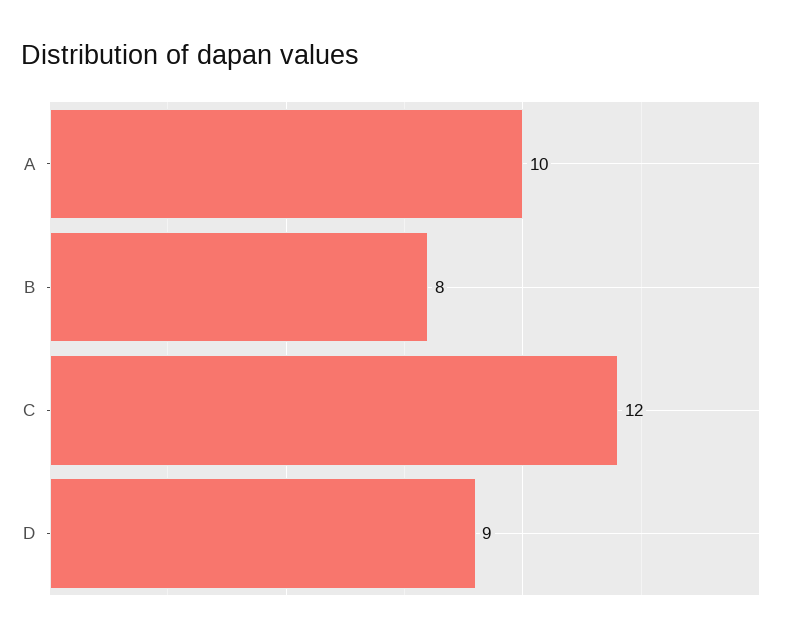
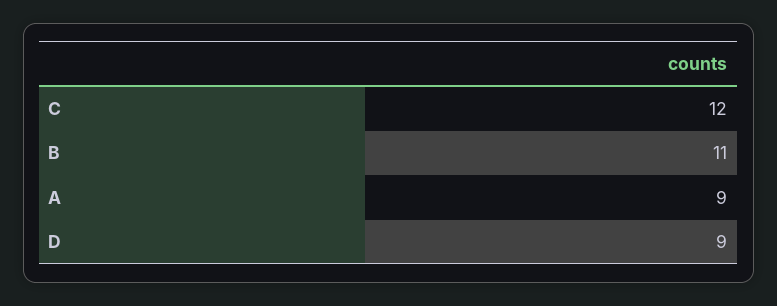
  {
-   "A": 10,
+   "A": 9,
-   "B": 8,
+   "B": 11,
    "C": 12,
    "D": 9
  }

